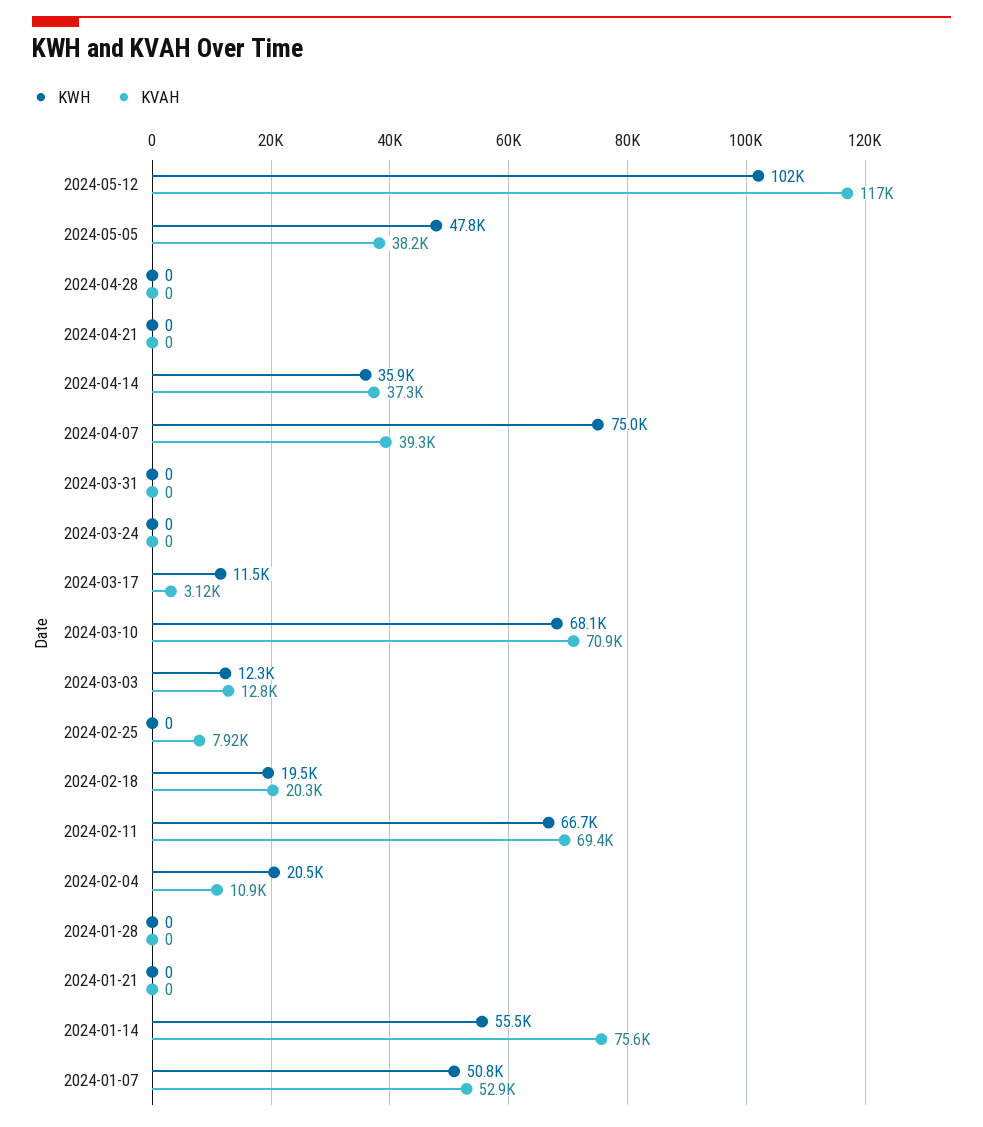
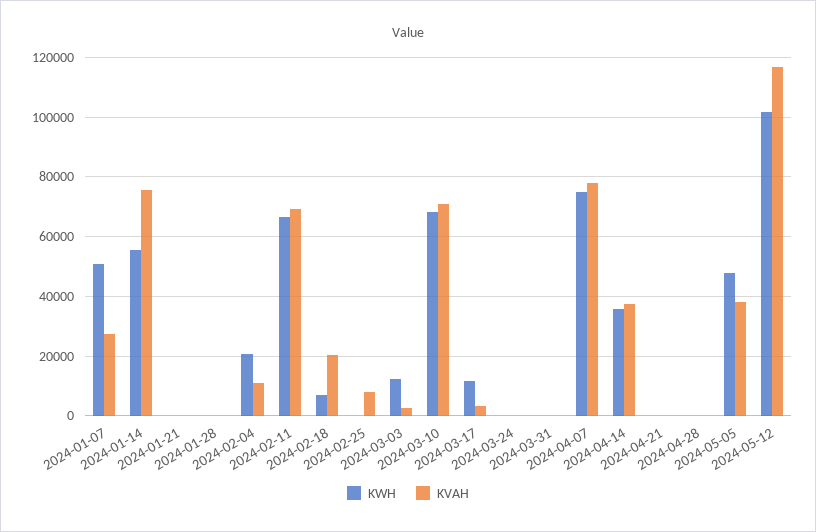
  {
    "KWH": {
      "2024-05-12": 102000,
      "2024-05-05": 47800,
      "2024-04-28": 0,
      "2024-04-21": 0,
      "2024-04-14": 35900,
      "2024-04-07": 75000,
      "2024-03-31": 0,
      "2024-03-24": 0,
      "2024-03-17": 11500,
      "2024-03-10": 68100,
      "2024-03-03": 12300,
      "2024-02-25": 0,
-     "2024-02-18": 19500,
+     "2024-02-18": 7500,
      "2024-02-11": 66700,
      "2024-02-04": 20500,
      "2024-01-28": 0,
      "2024-01-21": 0,
      "2024-01-14": 55500,
      "2024-01-07": 50800
    },
    "KVAH": {
      "2024-05-12": 117000,
      "2024-05-05": 38200,
      "2024-04-28": 0,
      "2024-04-21": 0,
      "2024-04-14": 37300,
-     "2024-04-07": 39300,
+     "2024-04-07": 77500,
      "2024-03-31": 0,
      "2024-03-24": 0,
      "2024-03-17": 3120,
      "2024-03-10": 70900,
-     "2024-03-03": 12800,
+     "2024-03-03": 2500,
      "2024-02-25": 7920,
      "2024-02-18": 20300,
      "2024-02-11": 69400,
      "2024-02-04": 10900,
      "2024-01-28": 0,
      "2024-01-21": 0,
      "2024-01-14": 75600,
-     "2024-01-07": 52900
+     "2024-01-07": 27500
    }
  }

